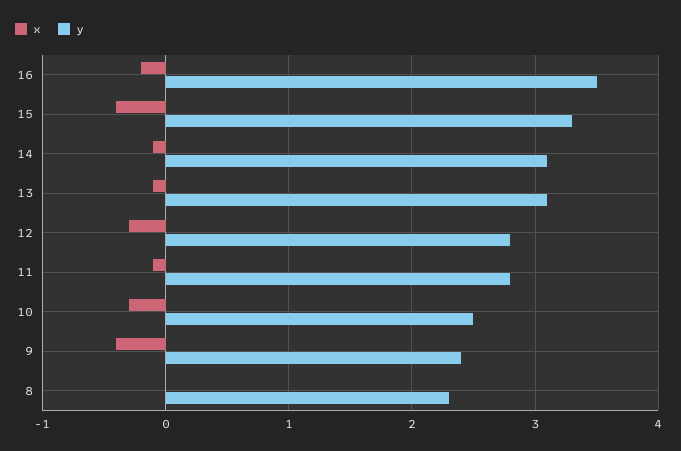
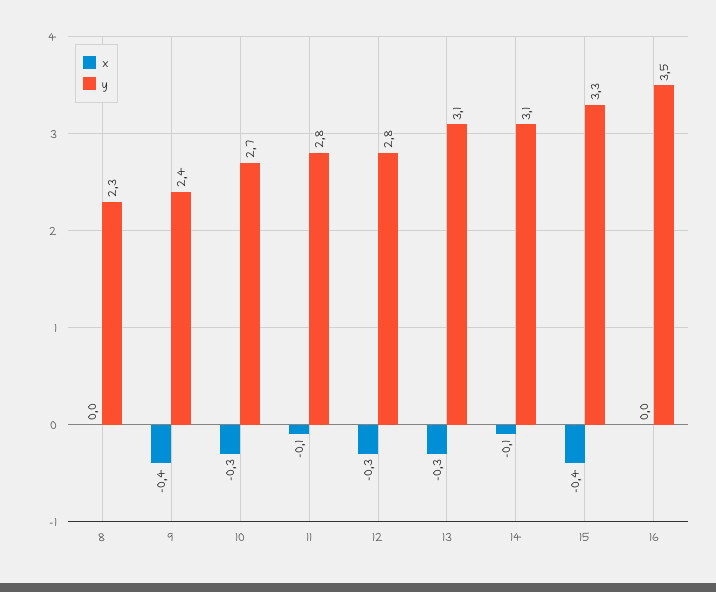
  {
    "x": {
-     "16": -0.2,
+     "16": 0,
      "15": -0.4,
      "14": -0.1,
-     "13": -0.1,
+     "13": -0.3,
      "12": -0.3,
      "11": -0.1,
      "10": -0.3,
      "9": -0.4,
      "8": 0
    },
    "y": {
      "16": 3.5,
      "15": 3.3,
      "14": 3.1,
      "13": 3.1,
      "12": 2.8,
      "11": 2.8,
-     "10": 2.5,
+     "10": 2.7,
      "9": 2.4,
      "8": 2.3
    }
  }

